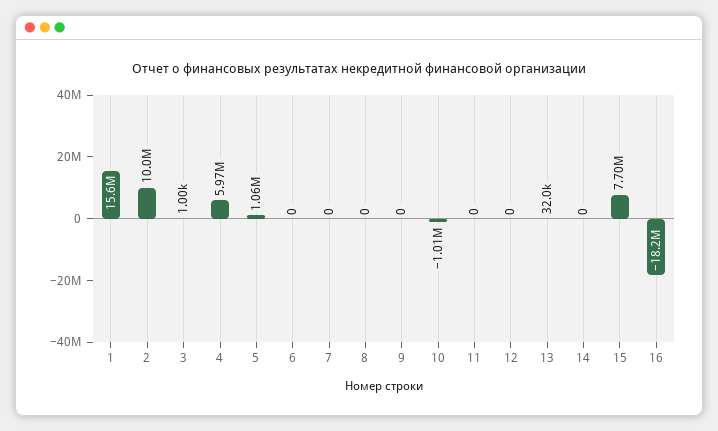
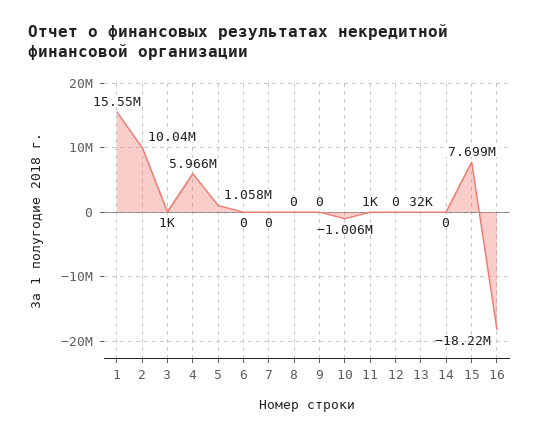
  {
    "1": 15550000,
    "2": 10040000,
    "3": 1000,
    "4": 5966000,
    "5": 1058000,
    "6": 0,
    "7": 0,
    "8": 0,
    "9": 0,
    "10": -1006000,
-   "11": 0,
+   "11": 1000,
    "12": 0,
    "13": 32000,
    "14": 0,
    "15": 7699000,
    "16": -18220000
  }

